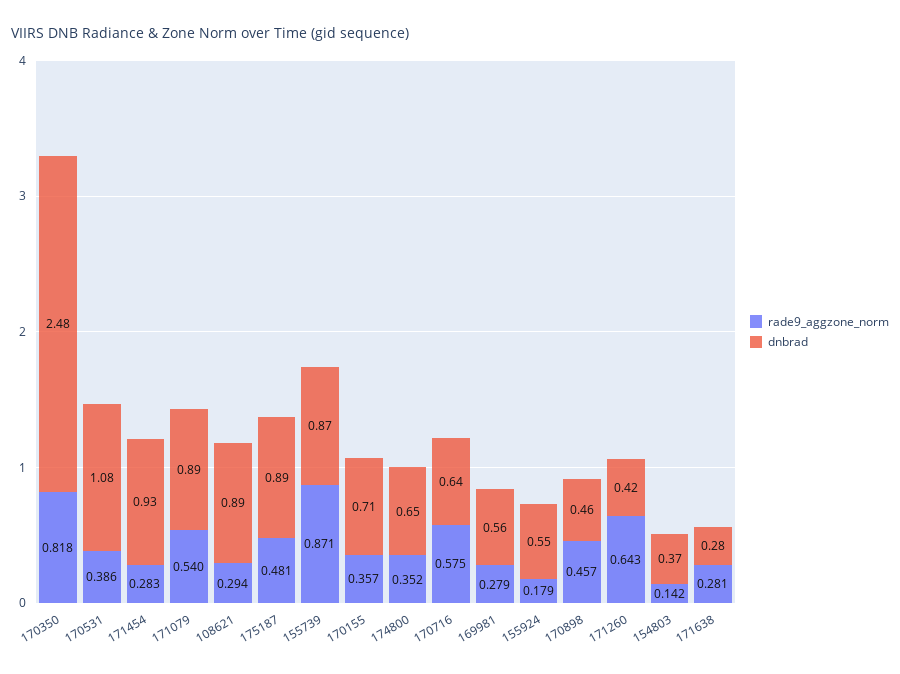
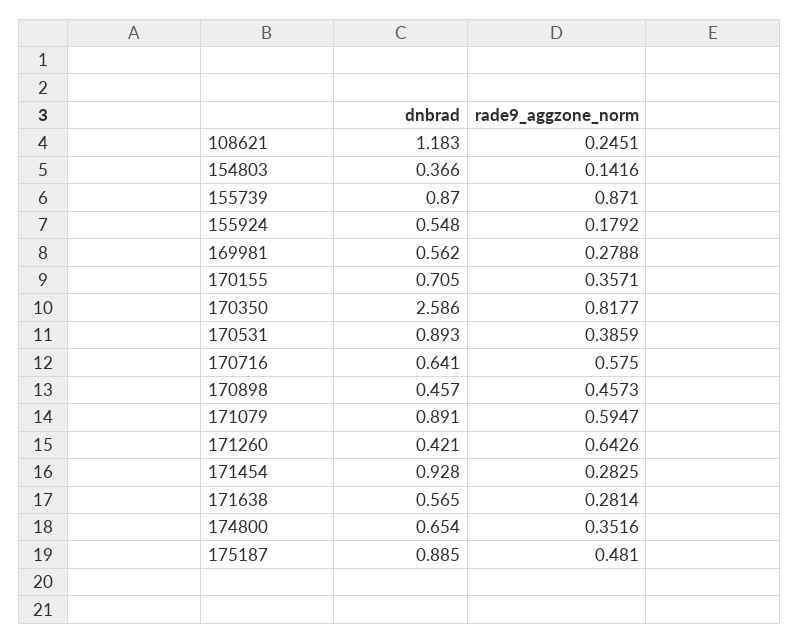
  {
    "rade9_aggzone_norm": {
      "170350": 0.8177,
      "170531": 0.3859,
      "171454": 0.2825,
-     "171079": 0.54,
+     "171079": 0.5947,
-     "108621": 0.294,
+     "108621": 0.2451,
      "175187": 0.481,
      "155739": 0.871,
      "170155": 0.3571,
      "174800": 0.3516,
      "170716": 0.575,
      "169981": 0.2788,
      "155924": 0.1792,
      "170898": 0.4573,
      "171260": 0.6426,
      "154803": 0.1416,
      "171638": 0.2814
    },
    "dnbrad": {
-     "170350": 2.48,
+     "170350": 2.586,
-     "170531": 1.08,
+     "170531": 0.893,
      "171454": 0.928,
      "171079": 0.891,
-     "108621": 0.89,
+     "108621": 1.183,
      "175187": 0.885,
      "155739": 0.87,
      "170155": 0.705,
      "174800": 0.654,
      "170716": 0.641,
      "169981": 0.562,
      "155924": 0.548,
      "170898": 0.457,
      "171260": 0.421,
      "154803": 0.366,
-     "171638": 0.28
+     "171638": 0.565
    }
  }

